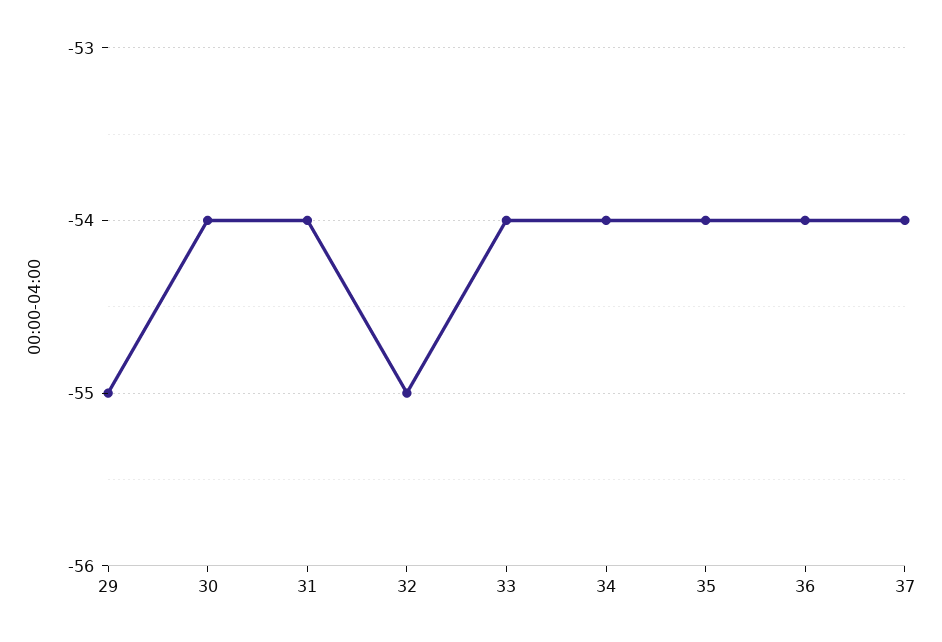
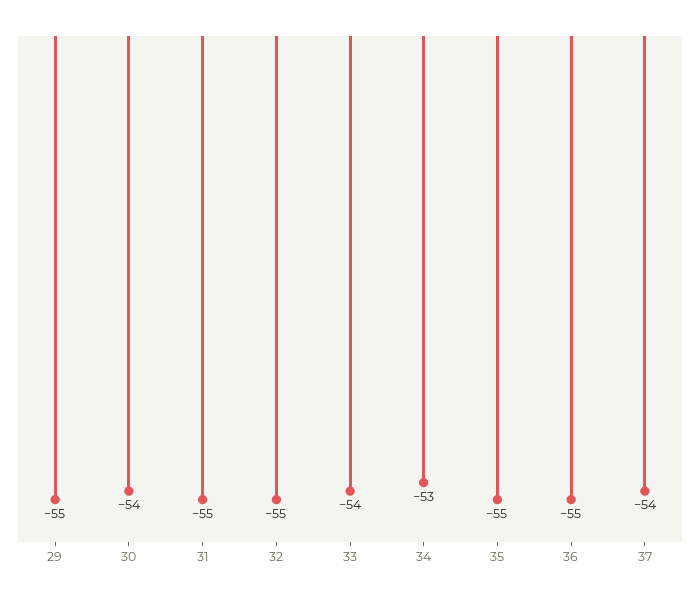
  {
    "29": -55,
    "30": -54,
-   "31": -54,
+   "31": -55,
    "32": -55,
    "33": -54,
-   "34": -54,
+   "34": -53,
-   "35": -54,
+   "35": -55,
-   "36": -54,
+   "36": -55,
    "37": -54
  }

